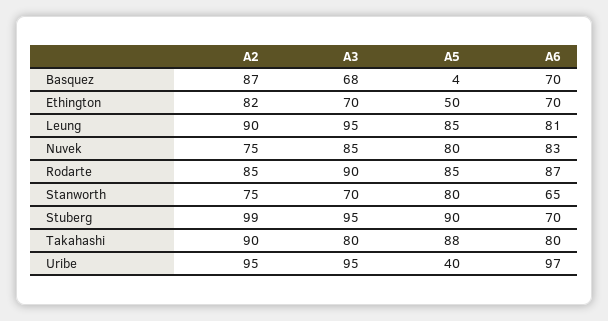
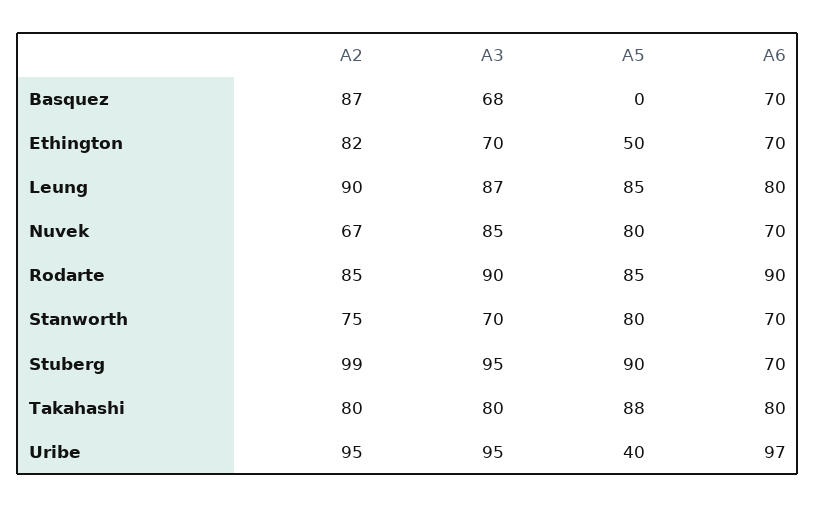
  {
    "A2": {
      "Basquez": 87,
      "Ethington": 82,
      "Leung": 90,
-     "Nuvek": 75,
+     "Nuvek": 67,
      "Rodarte": 85,
      "Stanworth": 75,
      "Stuberg": 99,
-     "Takahashi": 90,
+     "Takahashi": 80,
      "Uribe": 95
    },
    "A3": {
      "Basquez": 68,
      "Ethington": 70,
-     "Leung": 95,
+     "Leung": 87,
      "Nuvek": 85,
      "Rodarte": 90,
      "Stanworth": 70,
      "Stuberg": 95,
      "Takahashi": 80,
      "Uribe": 95
    },
    "A5": {
-     "Basquez": 4,
+     "Basquez": 0,
      "Ethington": 50,
      "Leung": 85,
      "Nuvek": 80,
      "Rodarte": 85,
      "Stanworth": 80,
      "Stuberg": 90,
      "Takahashi": 88,
      "Uribe": 40
    },
    "A6": {
      "Basquez": 70,
      "Ethington": 70,
-     "Leung": 81,
+     "Leung": 80,
-     "Nuvek": 83,
+     "Nuvek": 70,
-     "Rodarte": 87,
+     "Rodarte": 90,
-     "Stanworth": 65,
+     "Stanworth": 70,
      "Stuberg": 70,
      "Takahashi": 80,
      "Uribe": 97
    }
  }

